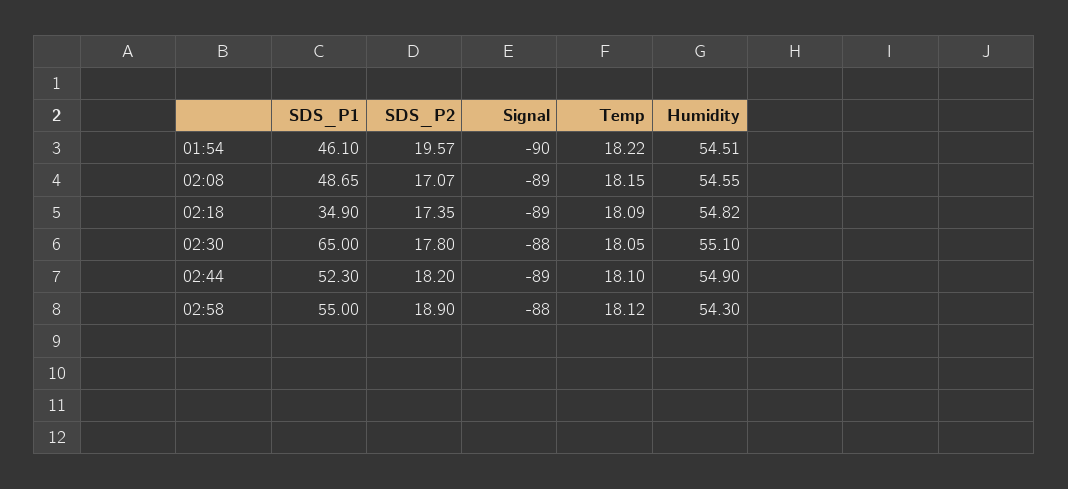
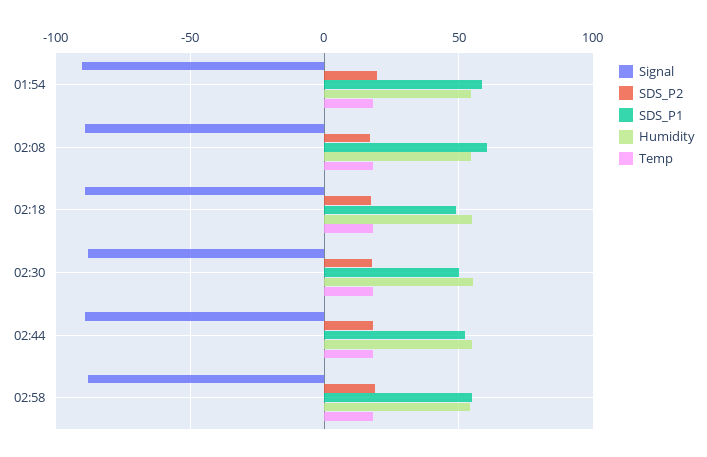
  {
    "SDS_P1": {
-     "01:54": 46.1,
+     "01:54": 60,
-     "02:08": 48.65,
+     "02:08": 60,
-     "02:18": 34.9,
+     "02:18": 50,
-     "02:30": 65,
+     "02:30": 50,
      "02:44": 52.3,
      "02:58": 55
    },
    "SDS_P2": {
      "01:54": 19.57,
      "02:08": 17.07,
      "02:18": 17.35,
      "02:30": 17.8,
      "02:44": 18.2,
      "02:58": 18.9
    },
    "Signal": {
      "01:54": -90,
      "02:08": -89,
      "02:18": -89,
      "02:30": -88,
      "02:44": -89,
      "02:58": -88
    },
    "Temp": {
      "01:54": 18.22,
      "02:08": 18.15,
      "02:18": 18.09,
      "02:30": 18.05,
      "02:44": 18.1,
      "02:58": 18.12
    },
    "Humidity": {
      "01:54": 54.51,
      "02:08": 54.55,
      "02:18": 54.82,
      "02:30": 55.1,
      "02:44": 54.9,
      "02:58": 54.3
    }
  }

